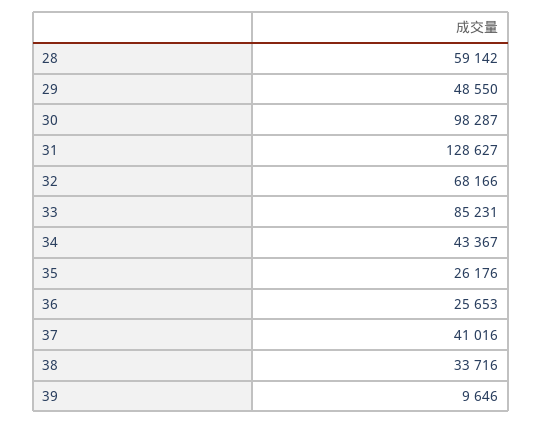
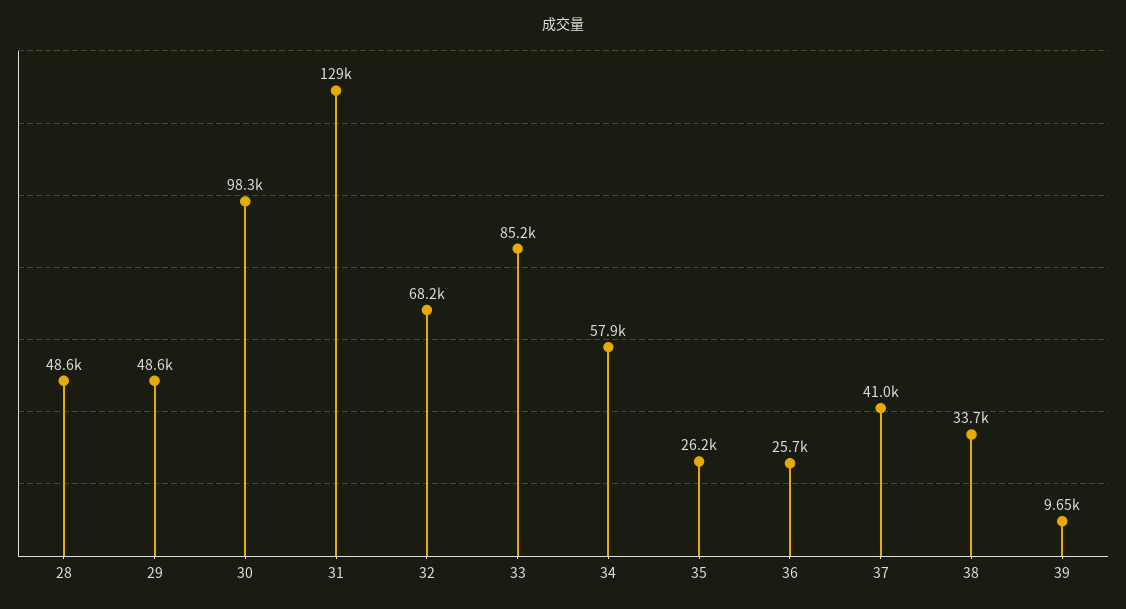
  {
-   "28": 59142,
+   "28": 48600,
    "29": 48550,
    "30": 98287,
    "31": 128627,
    "32": 68166,
    "33": 85231,
-   "34": 43367,
+   "34": 57900,
    "35": 26176,
    "36": 25653,
    "37": 41016,
    "38": 33716,
    "39": 9646
  }

